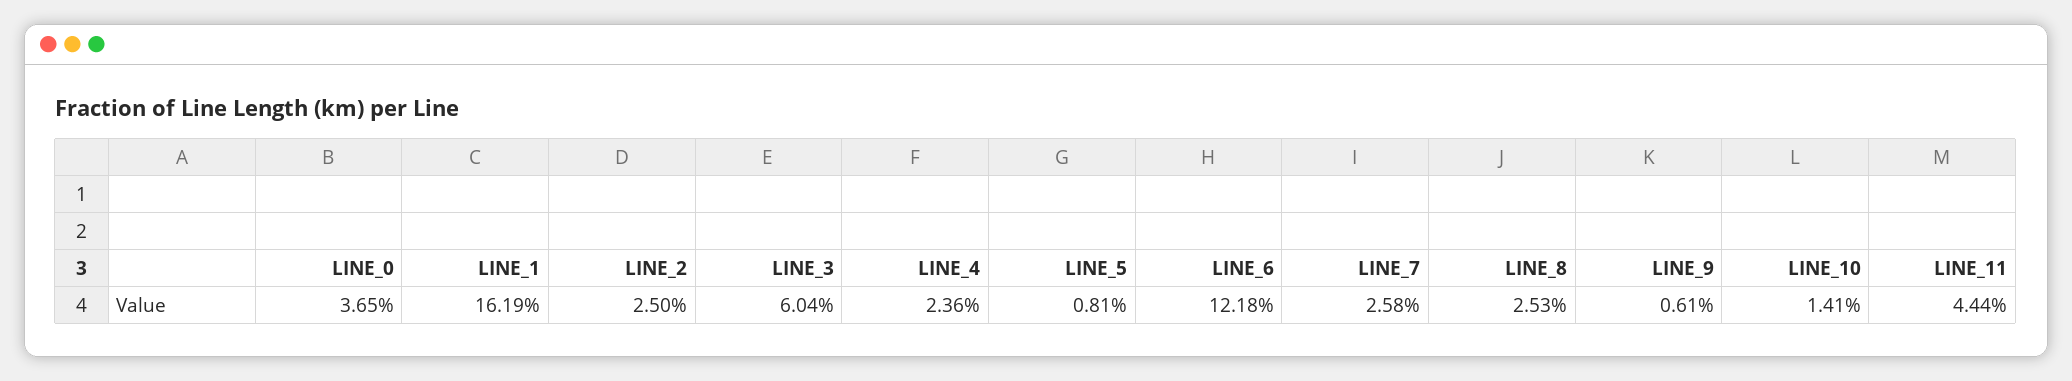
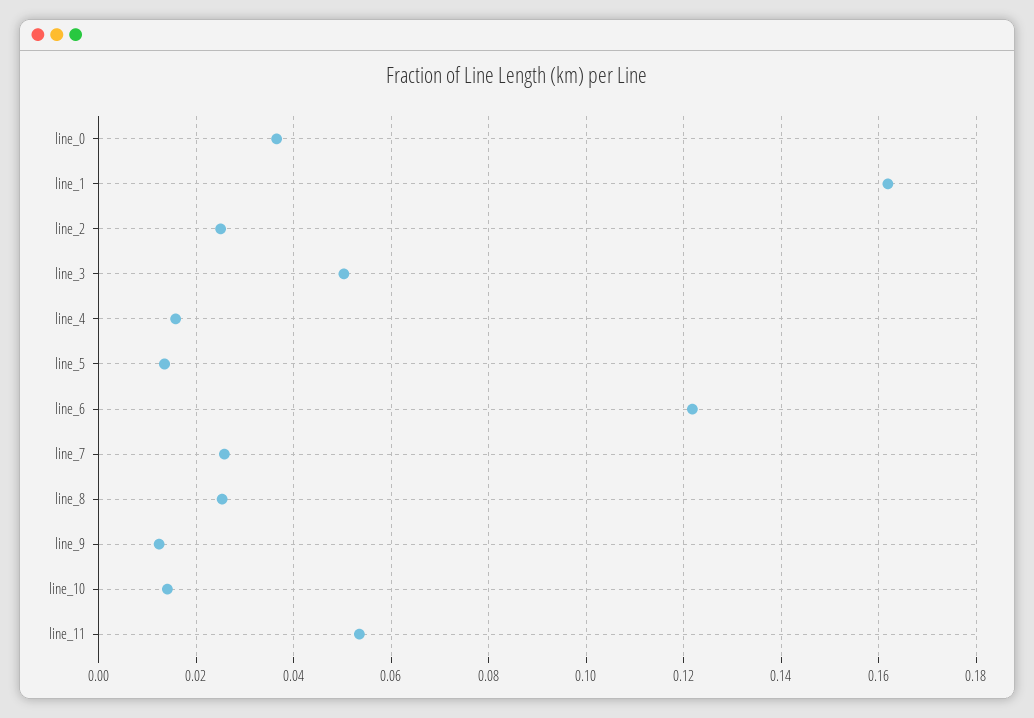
  {
    "LINE_0": 0.0365,
    "LINE_1": 0.1619,
    "LINE_2": 0.025,
-   "LINE_3": 0.0604,
+   "LINE_3": 0.05,
-   "LINE_4": 0.0236,
+   "LINE_4": 0.016,
-   "LINE_5": 0.0081,
+   "LINE_5": 0.014,
    "LINE_6": 0.1218,
    "LINE_7": 0.0258,
    "LINE_8": 0.0253,
-   "LINE_9": 0.0061,
+   "LINE_9": 0.012,
    "LINE_10": 0.0141,
-   "LINE_11": 0.0444
+   "LINE_11": 0.054
  }

